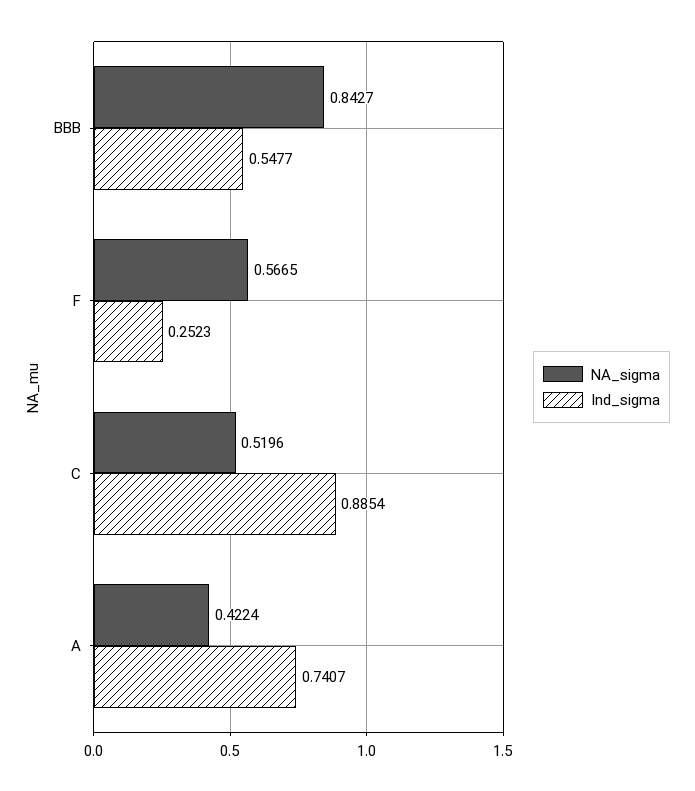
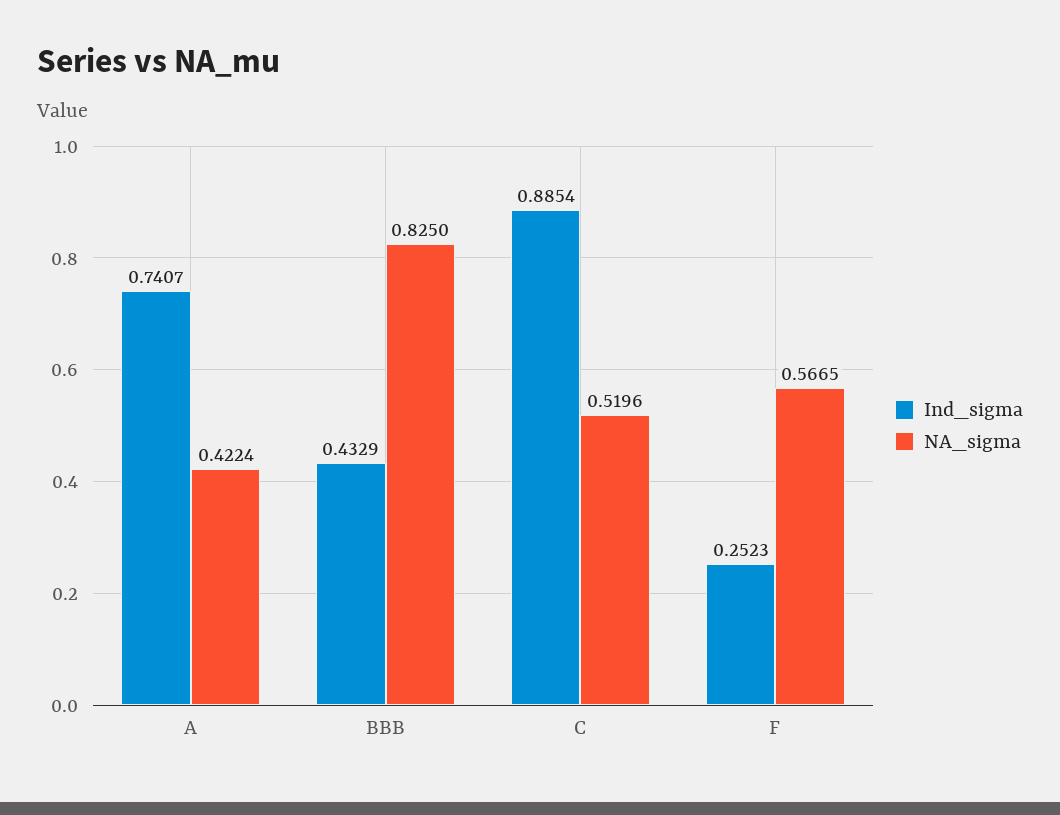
  {
    "NA_sigma": {
-     "BBB": 0.8427,
+     "BBB": 0.825,
      "F": 0.5665,
      "C": 0.5196,
      "A": 0.4224
    },
    "Ind_sigma": {
-     "BBB": 0.5477,
+     "BBB": 0.4329,
      "F": 0.2523,
      "C": 0.8854,
      "A": 0.7407
    }
  }

